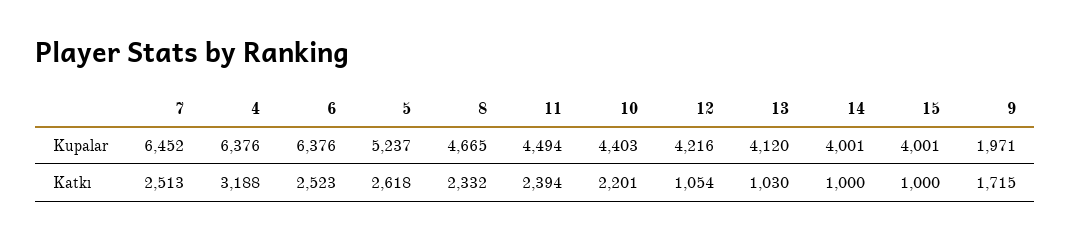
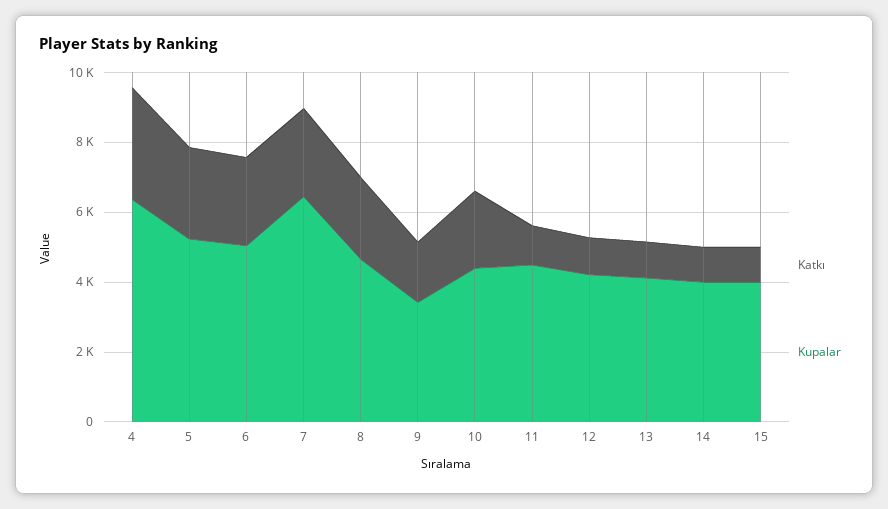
  {
    "Kupalar": {
      "7": 6452,
      "4": 6376,
-     "6": 6376,
+     "6": 5000,
      "5": 5237,
      "8": 4665,
      "11": 4494,
      "10": 4403,
      "12": 4216,
      "13": 4120,
      "14": 4001,
      "15": 4001,
-     "9": 1971
+     "9": 3500
    },
    "Katkı": {
      "7": 2513,
      "4": 3188,
      "6": 2523,
      "5": 2618,
      "8": 2332,
-     "11": 2394,
+     "11": 1000,
      "10": 2201,
      "12": 1054,
      "13": 1030,
      "14": 1000,
      "15": 1000,
      "9": 1715
    }
  }

